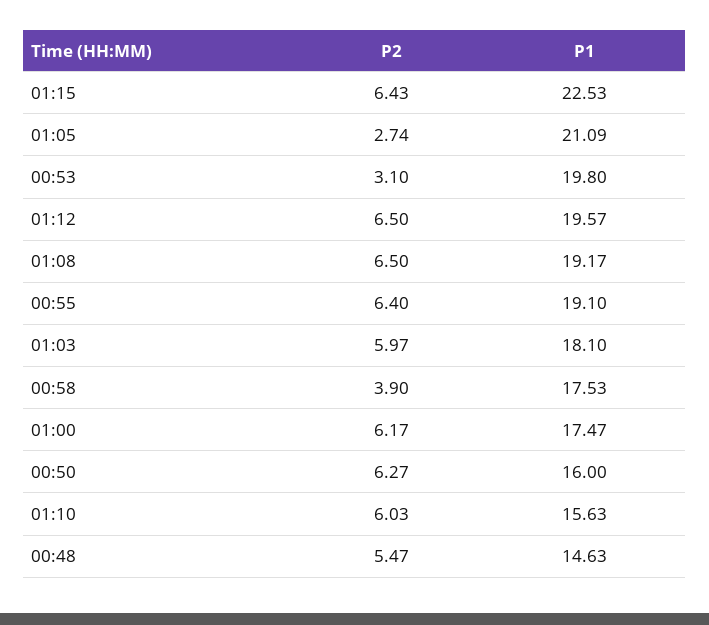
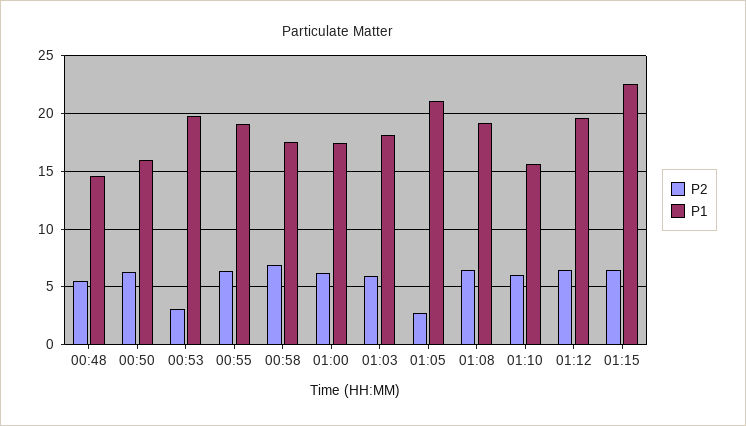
  {
    "P2": {
      "01:15": 6.43,
      "01:05": 2.74,
      "00:53": 3.1,
      "01:12": 6.5,
      "01:08": 6.5,
      "00:55": 6.4,
      "01:03": 5.97,
-     "00:58": 3.9,
+     "00:58": 7,
      "01:00": 6.17,
      "00:50": 6.27,
      "01:10": 6.03,
      "00:48": 5.47
    },
    "P1": {
      "01:15": 22.53,
      "01:05": 21.09,
      "00:53": 19.8,
      "01:12": 19.57,
      "01:08": 19.17,
      "00:55": 19.1,
      "01:03": 18.1,
      "00:58": 17.53,
      "01:00": 17.47,
      "00:50": 16,
      "01:10": 15.63,
      "00:48": 14.63
    }
  }

